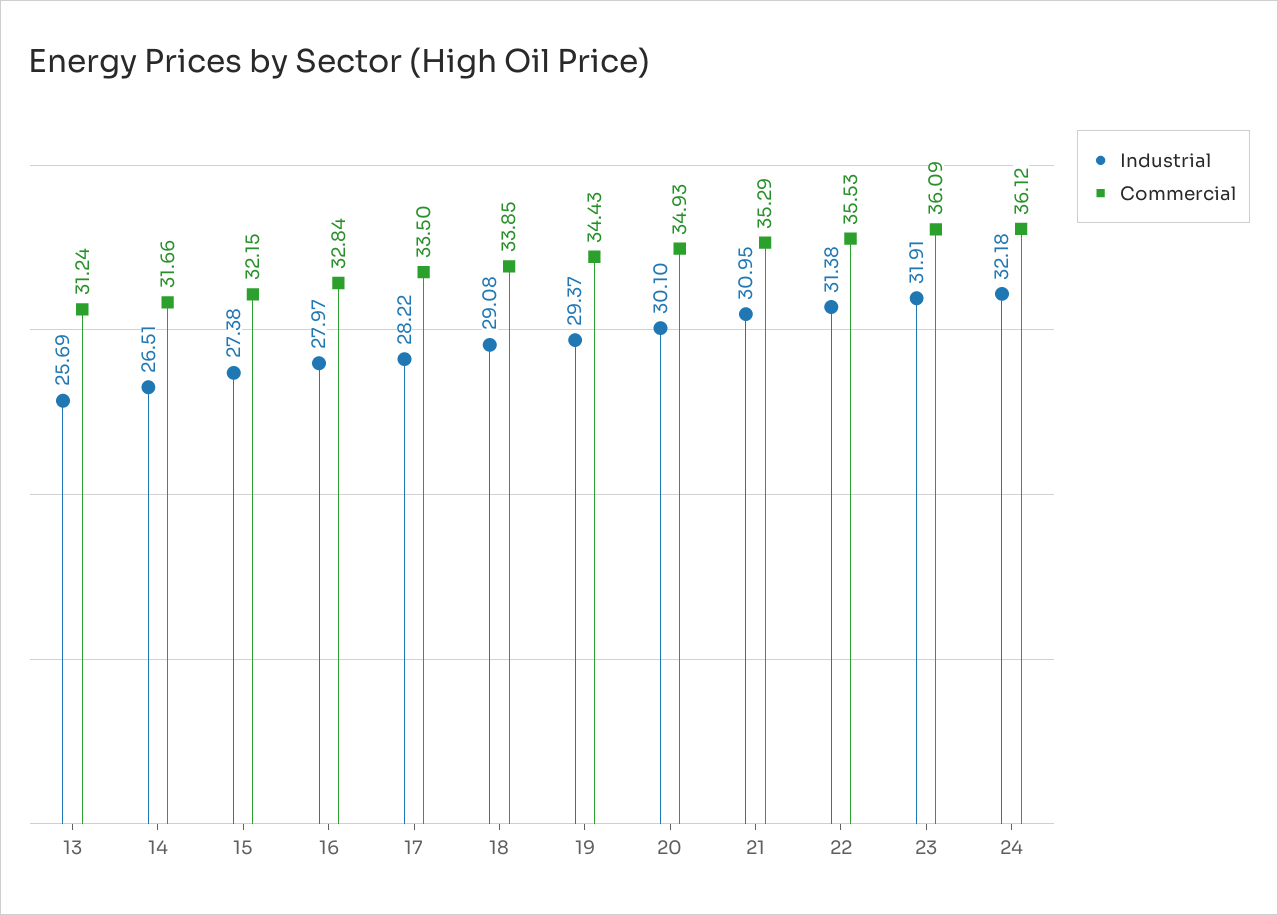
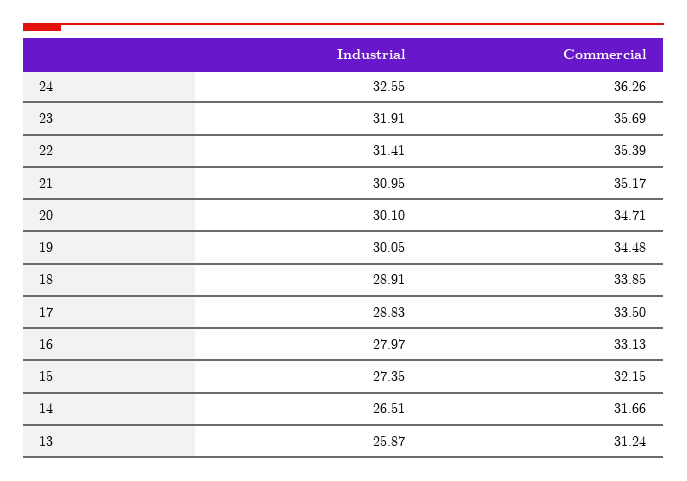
  {
    "Industrial": {
-     "13": 25.69,
+     "13": 25.87,
      "14": 26.51,
-     "15": 27.38,
+     "15": 27.35,
      "16": 27.97,
-     "17": 28.22,
+     "17": 28.83,
-     "18": 29.08,
+     "18": 28.91,
-     "19": 29.37,
+     "19": 30.05,
      "20": 30.1,
      "21": 30.95,
-     "22": 31.38,
+     "22": 31.41,
      "23": 31.91,
-     "24": 32.18
+     "24": 32.55
    },
    "Commercial": {
      "13": 31.24,
      "14": 31.66,
      "15": 32.15,
-     "16": 32.84,
+     "16": 33.13,
      "17": 33.5,
      "18": 33.85,
-     "19": 34.43,
+     "19": 34.48,
-     "20": 34.93,
+     "20": 34.71,
-     "21": 35.29,
+     "21": 35.17,
-     "22": 35.53,
+     "22": 35.39,
-     "23": 36.09,
+     "23": 35.69,
-     "24": 36.12
+     "24": 36.26
    }
  }

